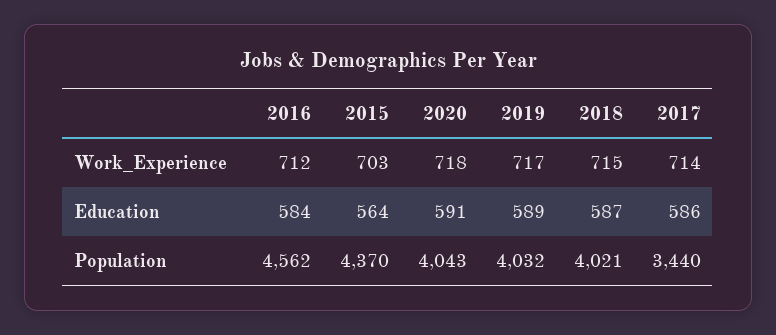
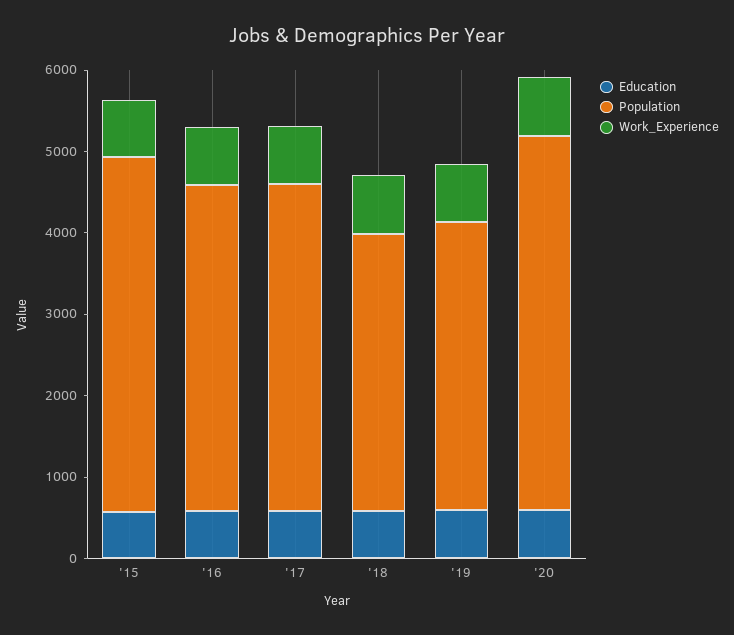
  {
    "Work_Experience": {
      "2016": 712,
      "2015": 703,
      "2020": 718,
      "2019": 717,
      "2018": 715,
      "2017": 714
    },
    "Education": {
      "2016": 584,
      "2015": 564,
      "2020": 591,
      "2019": 589,
      "2018": 587,
      "2017": 586
    },
    "Population": {
-     "2016": 4562,
+     "2016": 4000,
      "2015": 4370,
-     "2020": 4043,
+     "2020": 4600,
-     "2019": 4032,
+     "2019": 3600,
-     "2018": 4021,
+     "2018": 3400,
-     "2017": 3440
+     "2017": 4000
    }
  }

